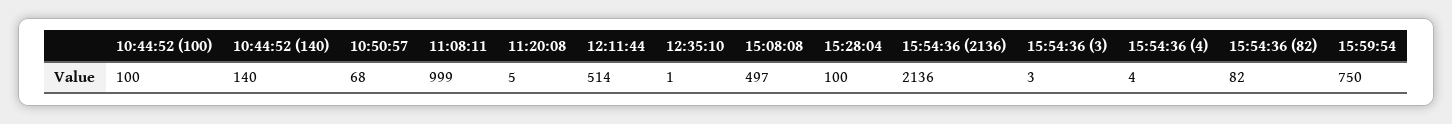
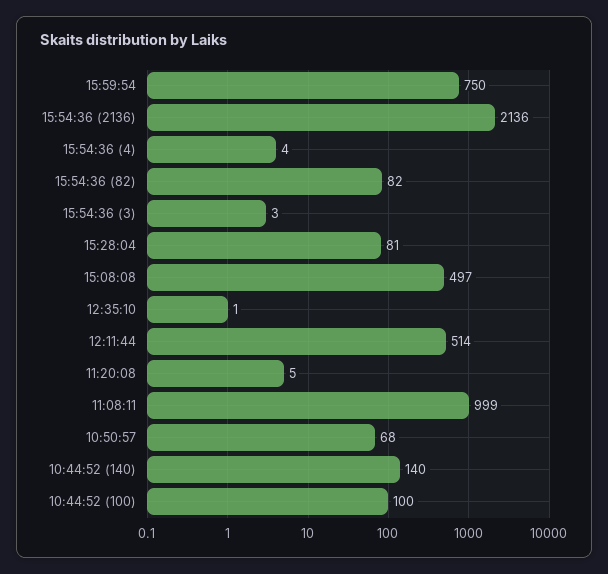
  {
    "10:44:52 (100)": 100,
    "10:44:52 (140)": 140,
    "10:50:57": 68,
    "11:08:11": 999,
    "11:20:08": 5,
    "12:11:44": 514,
    "12:35:10": 1,
    "15:08:08": 497,
-   "15:28:04": 100,
+   "15:28:04": 81,
    "15:54:36 (2136)": 2136,
    "15:54:36 (3)": 3,
    "15:54:36 (4)": 4,
    "15:54:36 (82)": 82,
    "15:59:54": 750
  }

